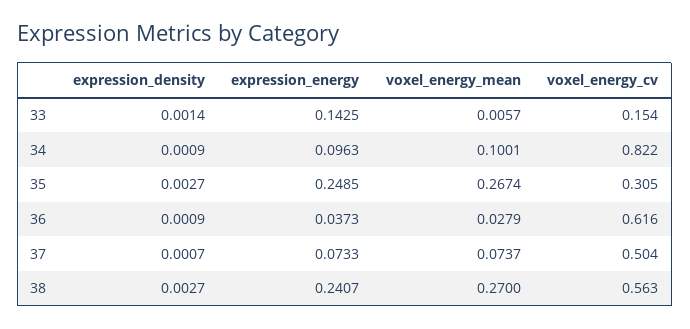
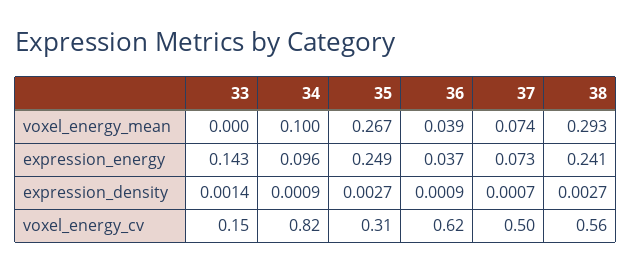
  {
    "expression_density": {
      "33": 0.0014,
      "34": 0.0009,
      "35": 0.0027,
      "36": 0.0009,
      "37": 0.0007,
      "38": 0.0027
    },
    "expression_energy": {
      "33": 0.1425,
      "34": 0.0963,
      "35": 0.2485,
      "36": 0.0373,
      "37": 0.0733,
      "38": 0.2407
    },
    "voxel_energy_mean": {
-     "33": 0.0057,
+     "33": 0,
      "34": 0.1001,
      "35": 0.2674,
-     "36": 0.0279,
+     "36": 0.039,
      "37": 0.0737,
-     "38": 0.27
+     "38": 0.293
    },
    "voxel_energy_cv": {
      "33": 0.154,
      "34": 0.822,
      "35": 0.305,
      "36": 0.616,
      "37": 0.504,
      "38": 0.563
    }
  }

